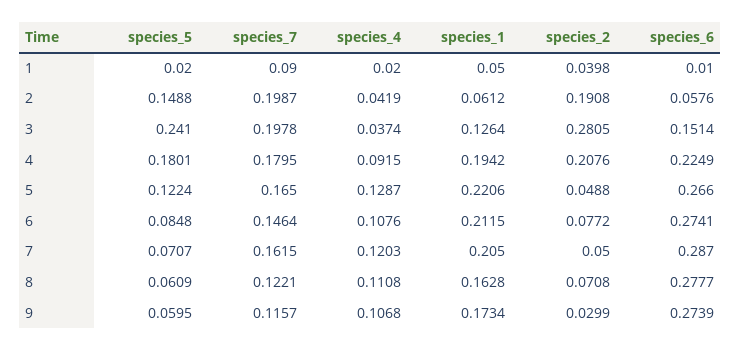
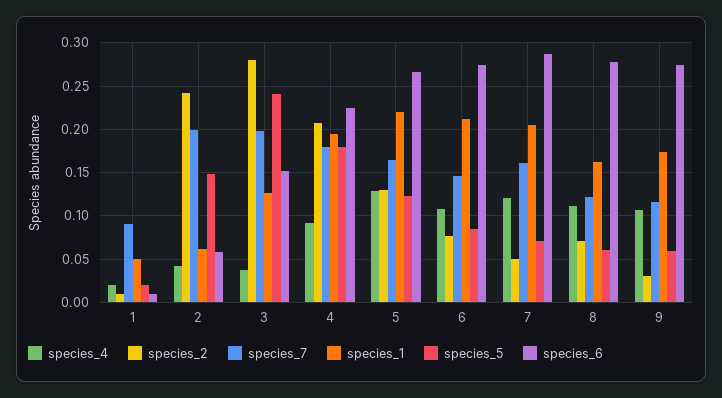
  {
    "species_5": {
      "1": 0.02,
      "2": 0.1488,
      "3": 0.241,
      "4": 0.1801,
      "5": 0.1224,
      "6": 0.0848,
      "7": 0.0707,
      "8": 0.0609,
      "9": 0.0595
    },
    "species_7": {
      "1": 0.09,
      "2": 0.1987,
      "3": 0.1978,
      "4": 0.1795,
      "5": 0.165,
      "6": 0.1464,
      "7": 0.1615,
      "8": 0.1221,
      "9": 0.1157
    },
    "species_4": {
      "1": 0.02,
      "2": 0.0419,
      "3": 0.0374,
      "4": 0.0915,
      "5": 0.1287,
      "6": 0.1076,
      "7": 0.1203,
      "8": 0.1108,
      "9": 0.1068
    },
    "species_1": {
      "1": 0.05,
      "2": 0.0612,
      "3": 0.1264,
      "4": 0.1942,
      "5": 0.2206,
      "6": 0.2115,
      "7": 0.205,
      "8": 0.1628,
      "9": 0.1734
    },
    "species_2": {
-     "1": 0.0398,
+     "1": 0.01,
-     "2": 0.1908,
+     "2": 0.24,
      "3": 0.2805,
      "4": 0.2076,
-     "5": 0.0488,
+     "5": 0.13,
      "6": 0.0772,
      "7": 0.05,
      "8": 0.0708,
      "9": 0.0299
    },
    "species_6": {
      "1": 0.01,
      "2": 0.0576,
      "3": 0.1514,
      "4": 0.2249,
      "5": 0.266,
      "6": 0.2741,
      "7": 0.287,
      "8": 0.2777,
      "9": 0.2739
    }
  }

